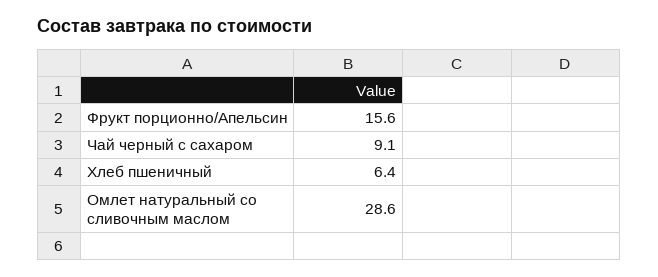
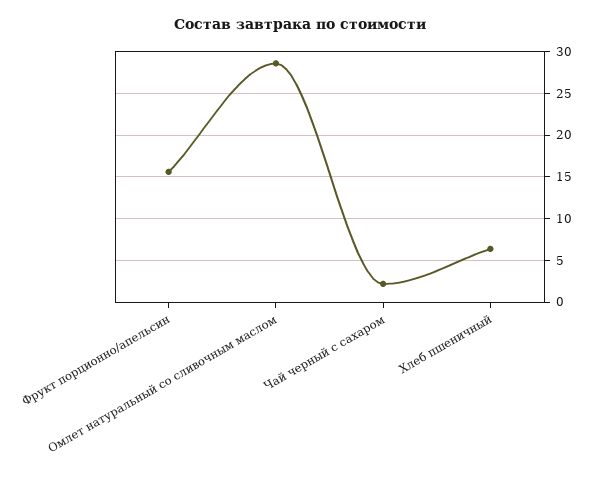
  {
    "Фрукт порционно/Апельсин": 15.6,
-   "Чай черный с сахаром": 9.1,
+   "Чай черный с сахаром": 2,
    "Хлеб пшеничный": 6.4,
    "Омлет натуральный со сливочным маслом": 28.6
  }

